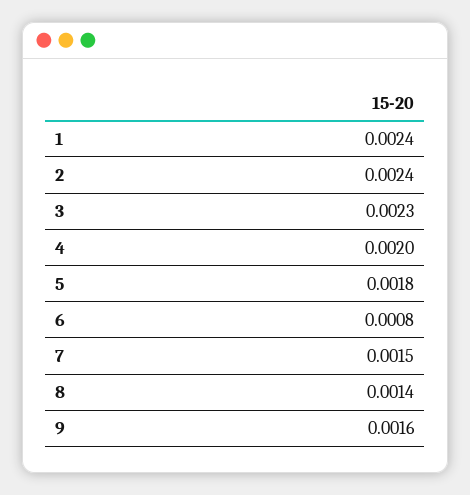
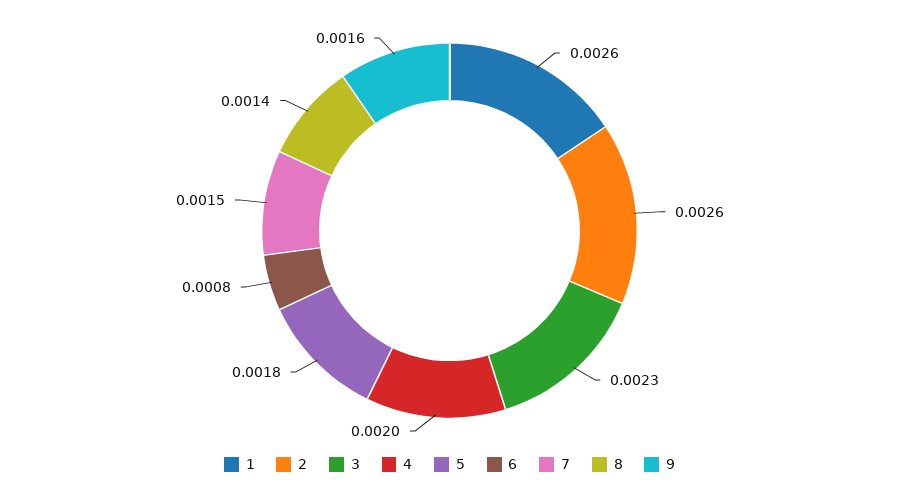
  {
-   "1": 0.0024,
+   "1": 0.0026,
-   "2": 0.0024,
+   "2": 0.0026,
    "3": 0.0023,
    "4": 0.002,
    "5": 0.0018,
    "6": 0.0008,
    "7": 0.0015,
    "8": 0.0014,
    "9": 0.0016
  }

